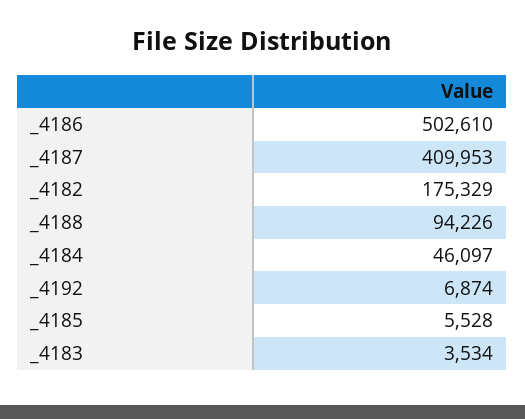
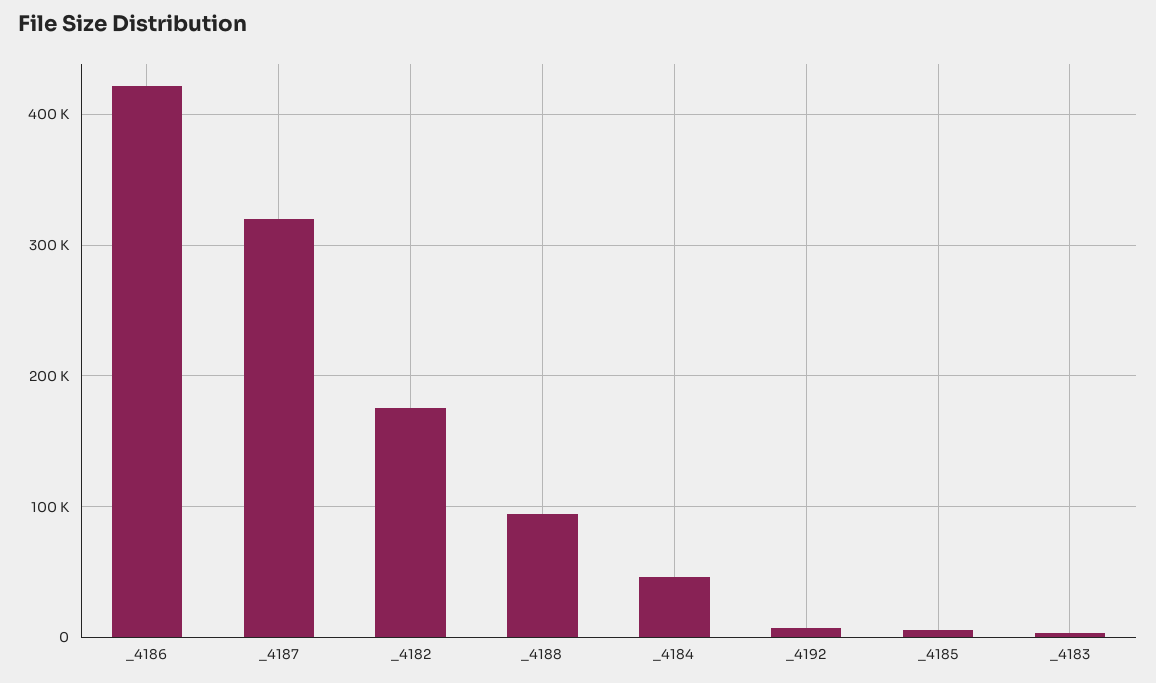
  {
-   "_4186": 502610,
+   "_4186": 420000,
-   "_4187": 409953,
+   "_4187": 320000,
    "_4182": 175329,
    "_4188": 94226,
    "_4184": 46097,
    "_4192": 6874,
    "_4185": 5528,
    "_4183": 3534
  }

